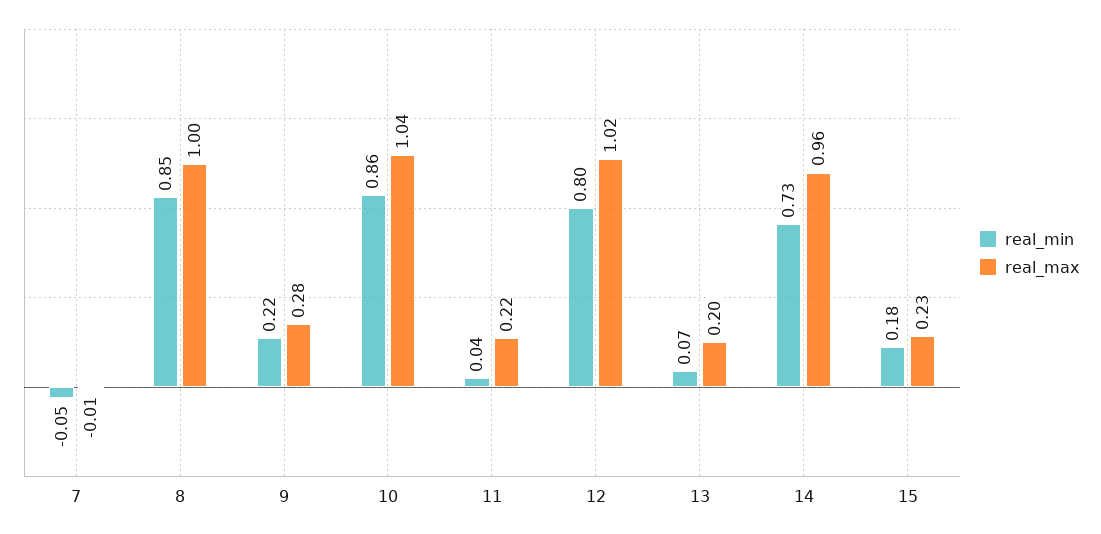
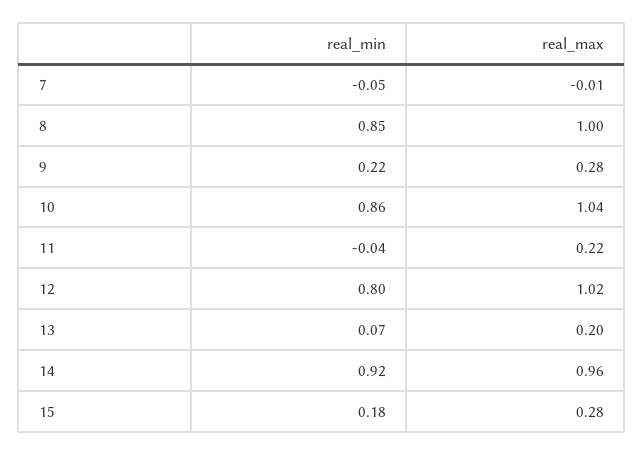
  {
    "real_min": {
      "7": -0.05,
      "8": 0.85,
      "9": 0.22,
      "10": 0.86,
-     "11": 0.04,
+     "11": -0.04,
      "12": 0.8,
      "13": 0.07,
-     "14": 0.73,
+     "14": 0.92,
      "15": 0.18
    },
    "real_max": {
      "7": -0.01,
      "8": 1,
      "9": 0.28,
      "10": 1.04,
      "11": 0.22,
      "12": 1.02,
      "13": 0.2,
      "14": 0.96,
-     "15": 0.23
+     "15": 0.28
    }
  }

